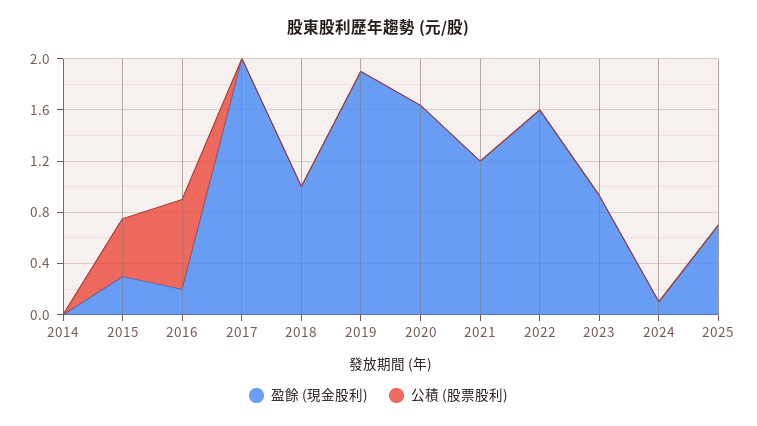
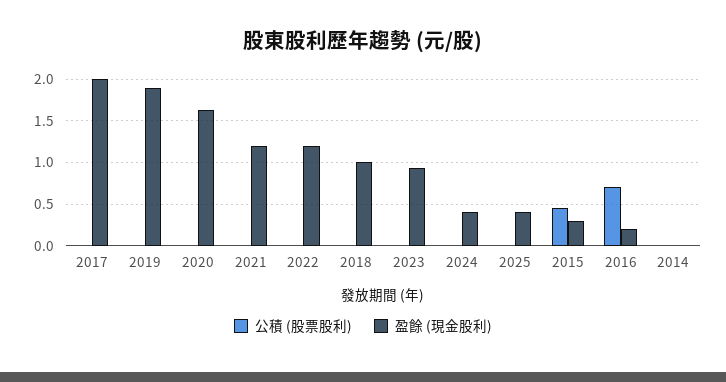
  {
    "盈餘 (現金股利)": {
      "2014": 0,
      "2015": 0.3,
      "2016": 0.2,
      "2017": 2,
      "2018": 1,
      "2019": 1.9,
      "2020": 1.6,
      "2021": 1.2,
-     "2022": 1.6,
+     "2022": 1.2,
      "2023": 0.9,
-     "2024": 0.1,
+     "2024": 0.4,
-     "2025": 0.7
+     "2025": 0.4
    },
    "公積 (股票股利)": {
      "2014": 0,
      "2015": 0.5,
      "2016": 0.7,
      "2017": 0,
      "2018": 0,
      "2019": 0,
      "2020": 0,
      "2021": 0,
      "2022": 0,
      "2023": 0,
      "2024": 0,
      "2025": 0
    }
  }

